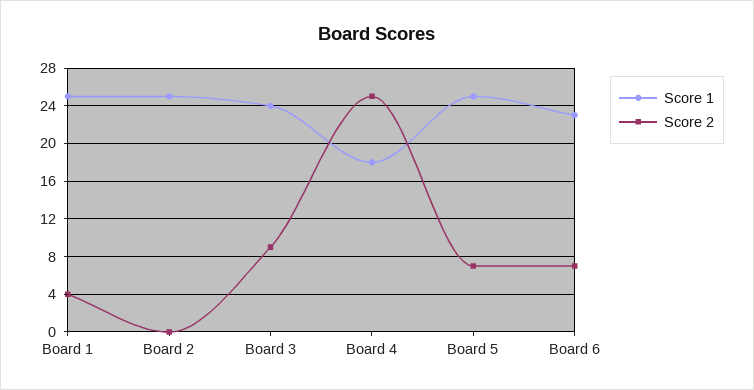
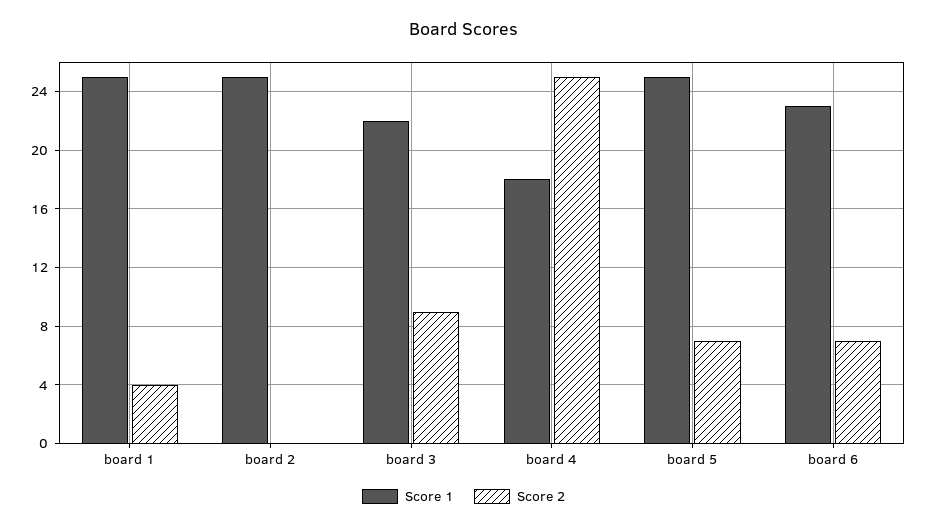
  {
    "Score 1": {
      "Board 1": 25,
      "Board 2": 25,
-     "Board 3": 24,
+     "Board 3": 22,
      "Board 4": 18,
      "Board 5": 25,
      "Board 6": 23
    },
    "Score 2": {
      "Board 1": 4,
      "Board 2": 0,
      "Board 3": 9,
      "Board 4": 25,
      "Board 5": 7,
      "Board 6": 7
    }
  }

